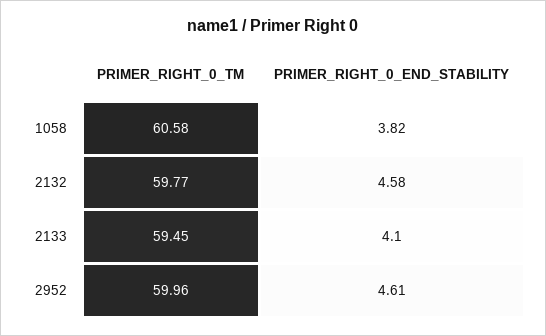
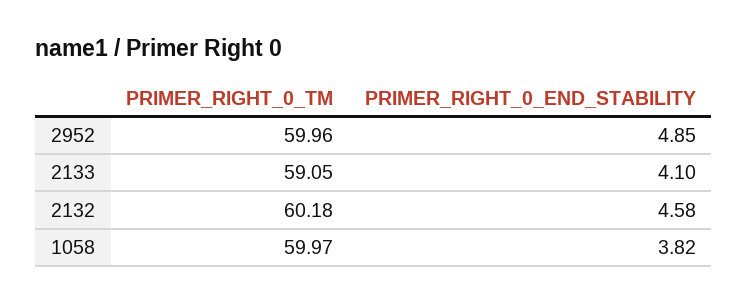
  {
    "PRIMER_RIGHT_0_TM": {
-     "1058": 60.58,
+     "1058": 59.97,
-     "2132": 59.77,
+     "2132": 60.18,
-     "2133": 59.45,
+     "2133": 59.05,
      "2952": 59.96
    },
    "PRIMER_RIGHT_0_END_STABILITY": {
      "1058": 3.82,
      "2132": 4.58,
      "2133": 4.1,
-     "2952": 4.61
+     "2952": 4.85
    }
  }

